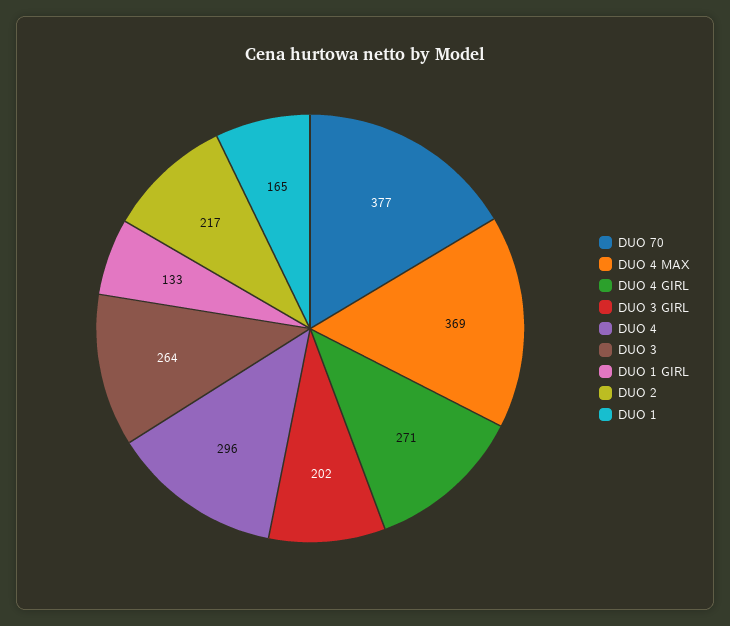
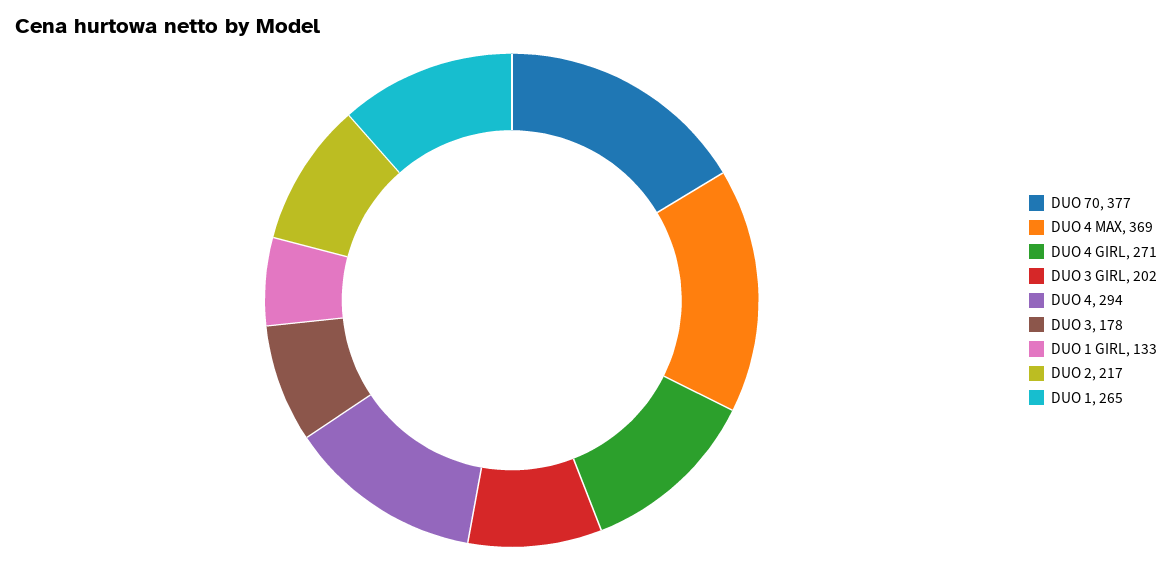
  {
    "DUO 70": 377,
    "DUO 4 MAX": 369,
    "DUO 4 GIRL": 271,
    "DUO 3 GIRL": 202,
-   "DUO 4": 296,
+   "DUO 4": 294,
-   "DUO 3": 264,
+   "DUO 3": 178,
    "DUO 1 GIRL": 133,
    "DUO 2": 217,
-   "DUO 1": 165
+   "DUO 1": 265
  }

